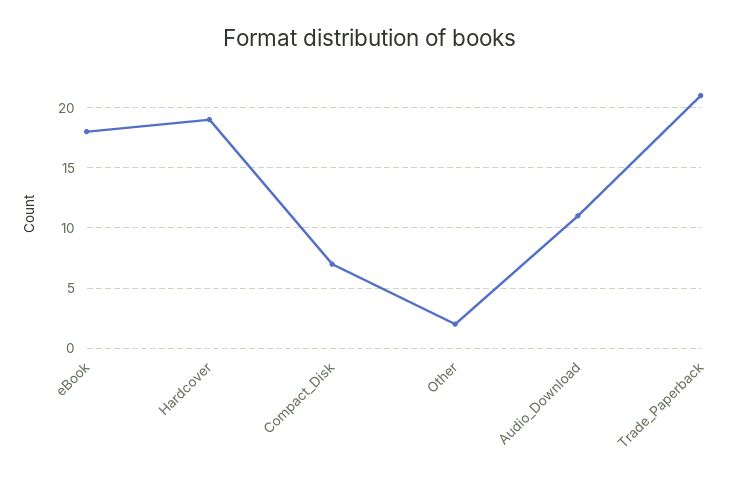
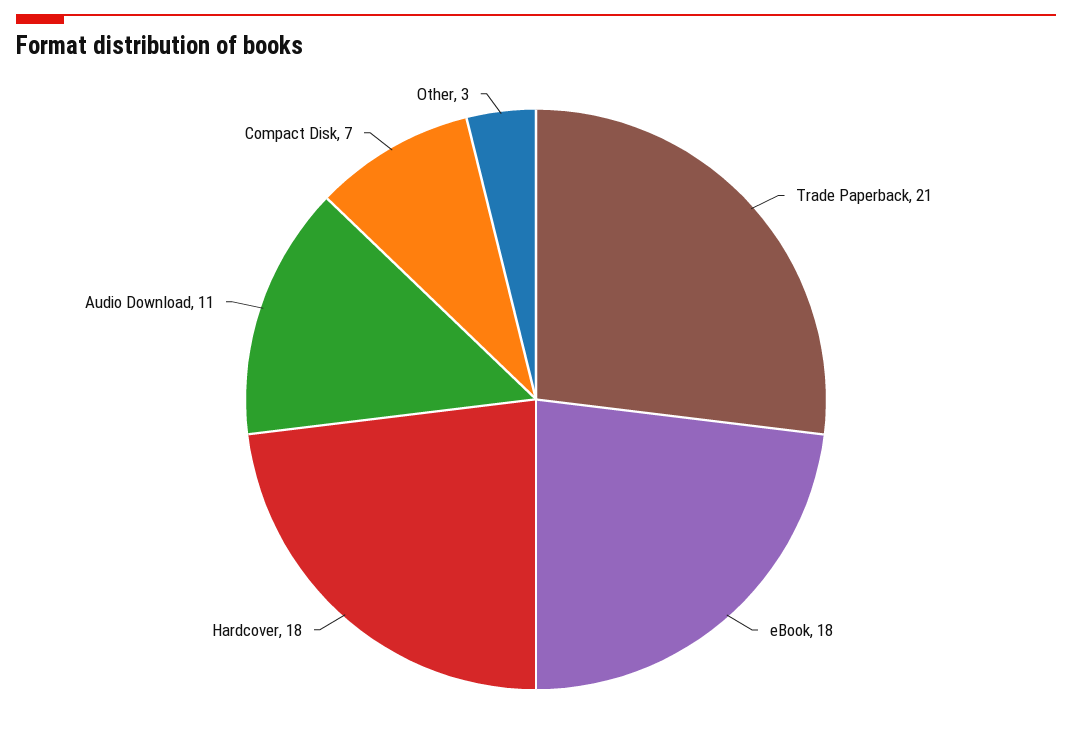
  {
    "eBook": 18,
-   "Hardcover": 19,
+   "Hardcover": 18,
    "Compact_Disk": 7,
-   "Other": 2,
+   "Other": 3,
    "Audio_Download": 11,
    "Trade_Paperback": 21
  }

